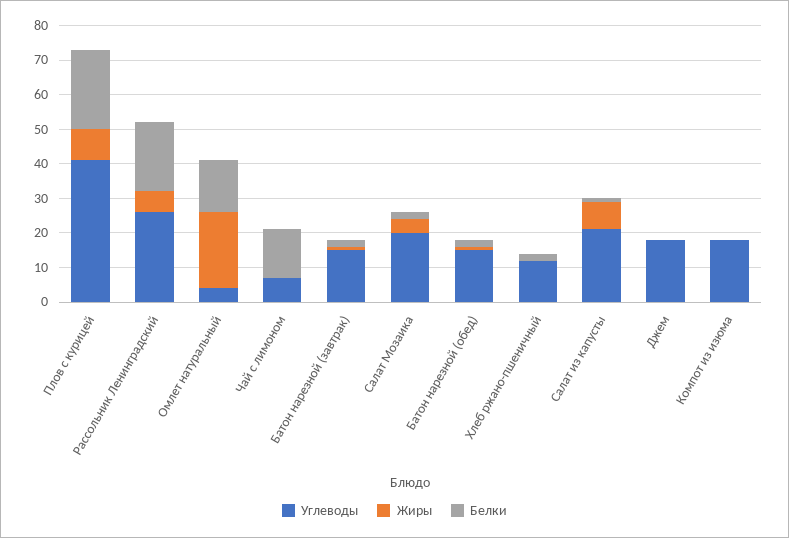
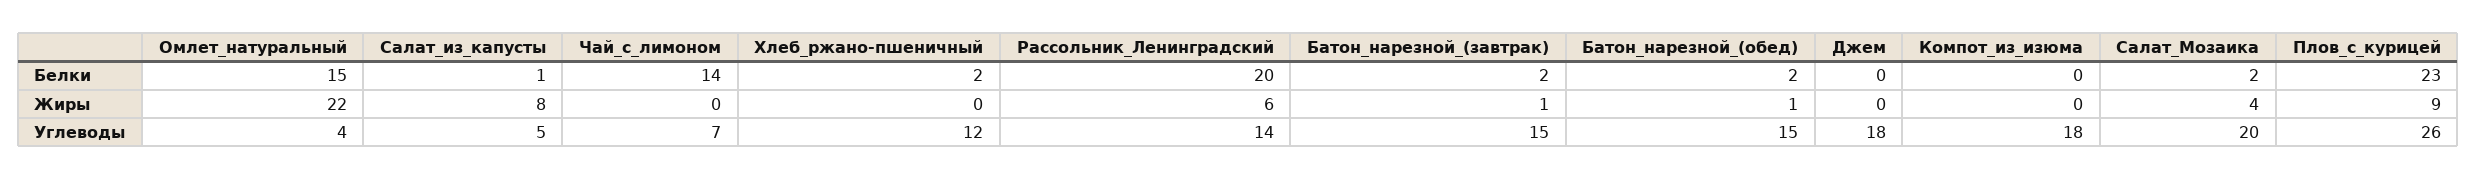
  {
    "Углеводы": {
-     "Плов с курицей": 40,
+     "Плов с курицей": 26,
-     "Рассольник Ленинградский": 25,
+     "Рассольник Ленинградский": 14,
      "Омлет натуральный": 4,
      "Чай с лимоном": 7,
      "Батон нарезной (завтрак)": 15,
      "Салат Мозаика": 20,
      "Батон нарезной (обед)": 15,
      "Хлеб ржано-пшеничный": 12,
-     "Салат из капусты": 20,
+     "Салат из капусты": 5,
      "Джем": 18,
      "Компот из изюма": 18
    },
    "Жиры": {
      "Плов с курицей": 9,
      "Рассольник Ленинградский": 6,
      "Омлет натуральный": 22,
      "Чай с лимоном": 0,
      "Батон нарезной (завтрак)": 1,
      "Салат Мозаика": 4,
      "Батон нарезной (обед)": 1,
      "Хлеб ржано-пшеничный": 0,
      "Салат из капусты": 8,
      "Джем": 0,
      "Компот из изюма": 0
    },
    "Белки": {
      "Плов с курицей": 23,
      "Рассольник Ленинградский": 20,
      "Омлет натуральный": 15,
      "Чай с лимоном": 14,
      "Батон нарезной (завтрак)": 2,
      "Салат Мозаика": 2,
      "Батон нарезной (обед)": 2,
      "Хлеб ржано-пшеничный": 2,
      "Салат из капусты": 1,
      "Джем": 0,
      "Компот из изюма": 0
    }
  }

